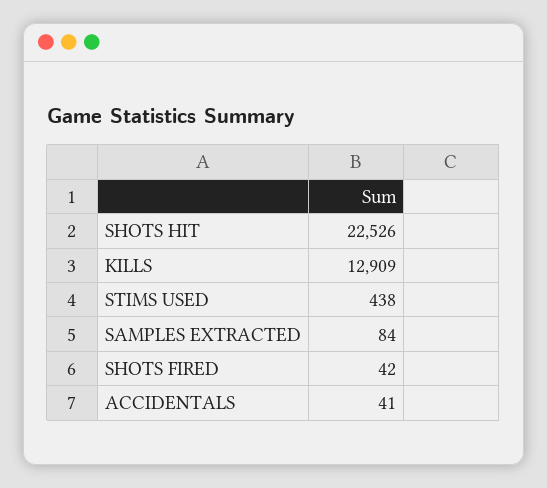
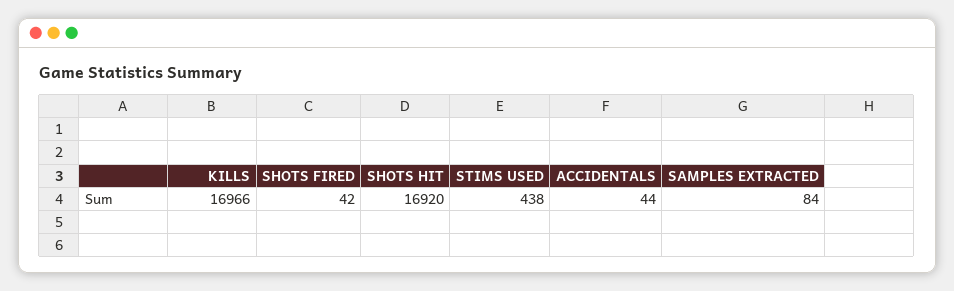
  {
-   "SHOTS HIT": 22526,
+   "SHOTS HIT": 16920,
-   "KILLS": 12909,
+   "KILLS": 16966,
    "STIMS USED": 438,
    "SAMPLES EXTRACTED": 84,
    "SHOTS FIRED": 42,
-   "ACCIDENTALS": 41
+   "ACCIDENTALS": 44
  }

